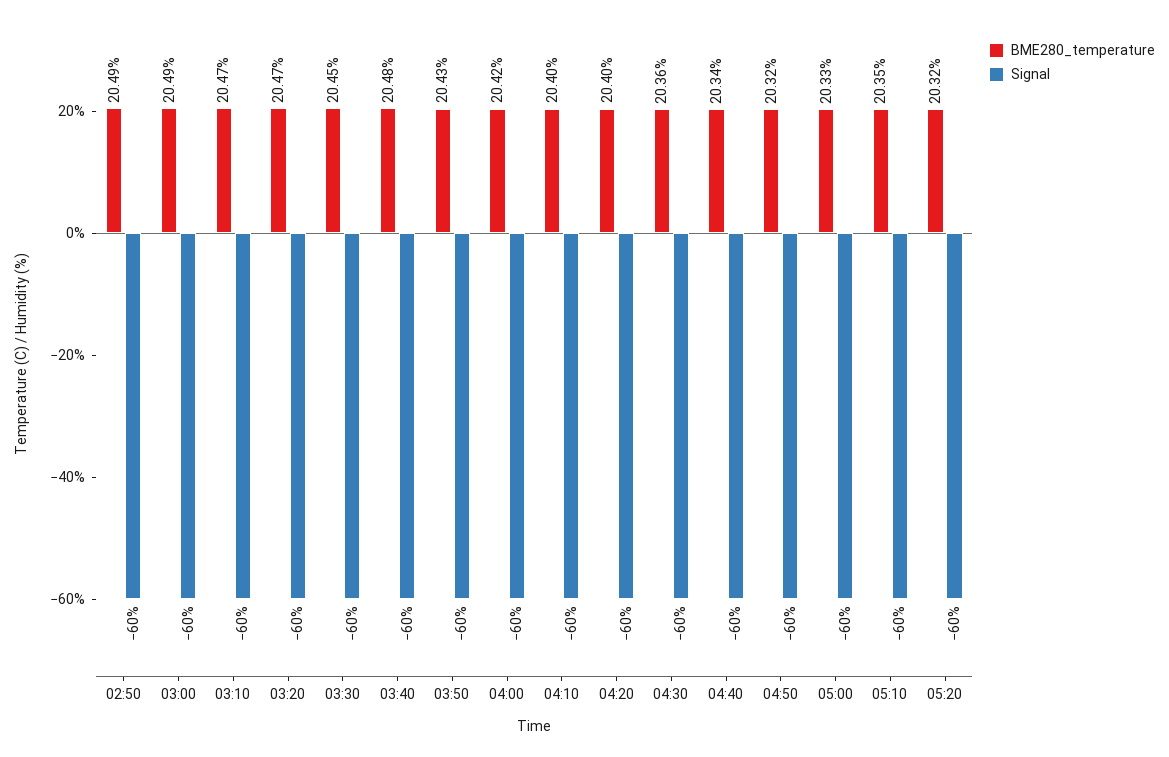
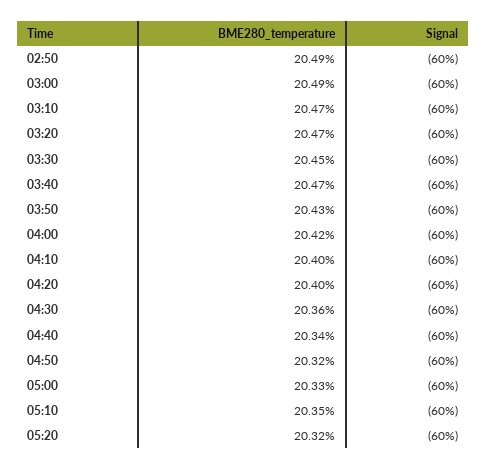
  {
    "BME280_temperature": {
      "02:50": 20.49,
      "03:00": 20.49,
      "03:10": 20.47,
      "03:20": 20.47,
      "03:30": 20.45,
-     "03:40": 20.48,
+     "03:40": 20.47,
      "03:50": 20.43,
      "04:00": 20.42,
      "04:10": 20.4,
      "04:20": 20.4,
      "04:30": 20.36,
      "04:40": 20.34,
      "04:50": 20.32,
      "05:00": 20.33,
      "05:10": 20.35,
      "05:20": 20.32
    },
    "Signal": {
      "02:50": -60,
      "03:00": -60,
      "03:10": -60,
      "03:20": -60,
      "03:30": -60,
      "03:40": -60,
      "03:50": -60,
      "04:00": -60,
      "04:10": -60,
      "04:20": -60,
      "04:30": -60,
      "04:40": -60,
      "04:50": -60,
      "05:00": -60,
      "05:10": -60,
      "05:20": -60
    }
  }

